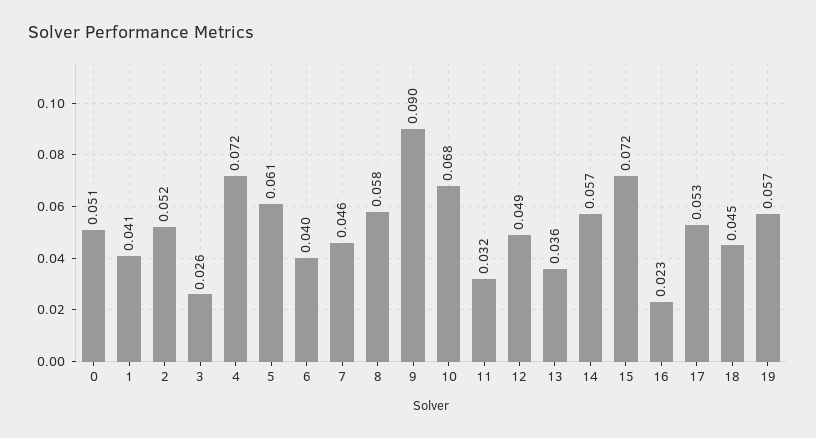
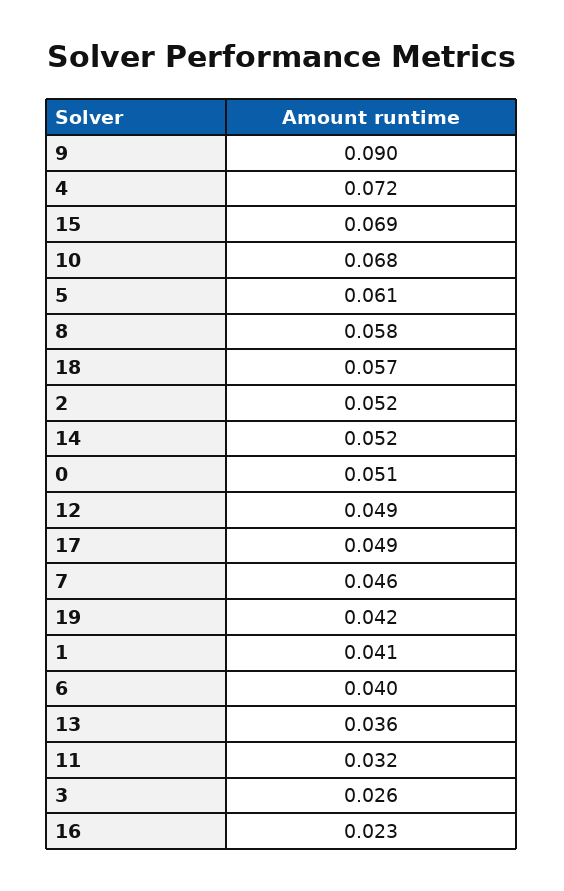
  {
    "0": 0.051,
    "1": 0.041,
    "2": 0.052,
    "3": 0.026,
    "4": 0.072,
    "5": 0.061,
    "6": 0.04,
    "7": 0.046,
    "8": 0.058,
    "9": 0.09,
    "10": 0.068,
    "11": 0.032,
    "12": 0.049,
    "13": 0.036,
-   "14": 0.057,
+   "14": 0.052,
-   "15": 0.072,
+   "15": 0.069,
    "16": 0.023,
-   "17": 0.053,
+   "17": 0.049,
-   "18": 0.045,
+   "18": 0.057,
-   "19": 0.057
+   "19": 0.042
  }

